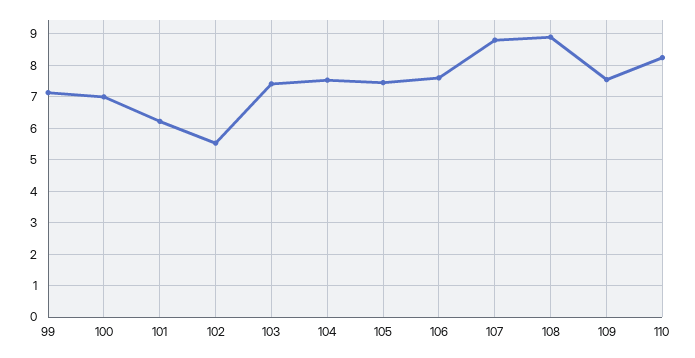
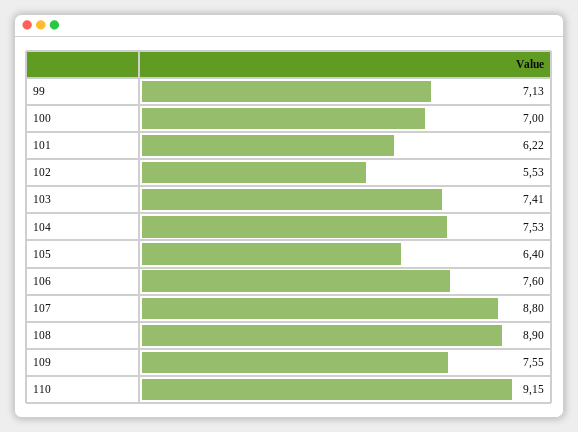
  {
    "99": 7.13,
    "100": 7,
    "101": 6.22,
    "102": 5.53,
    "103": 7.41,
    "104": 7.53,
-   "105": 7.4,
+   "105": 6.4,
    "106": 7.6,
    "107": 8.8,
    "108": 8.9,
    "109": 7.55,
-   "110": 8.2
+   "110": 9.15
  }

